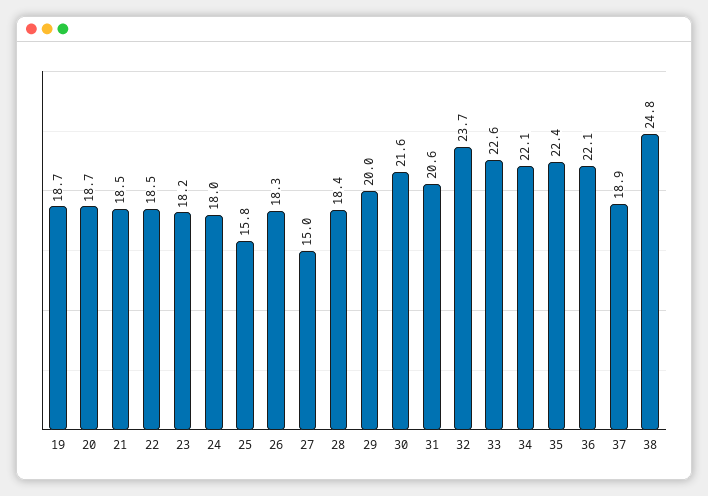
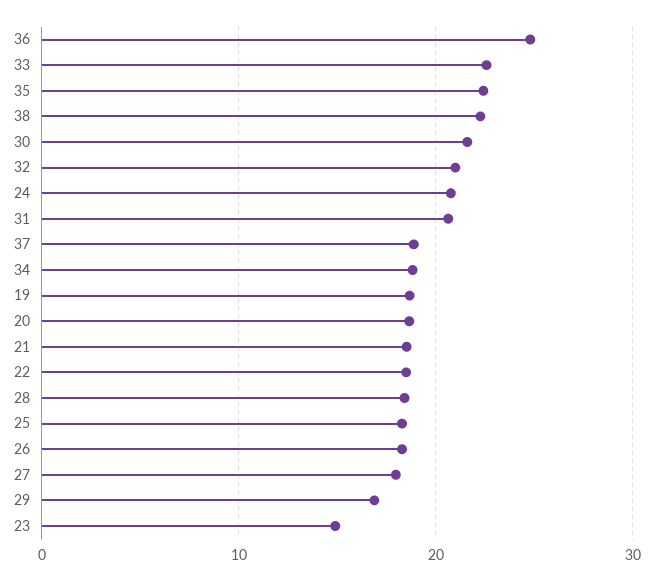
  {
    "19": 18.7,
    "20": 18.7,
    "21": 18.5,
    "22": 18.5,
-   "23": 18.2,
+   "23": 15,
-   "24": 18,
+   "24": 21,
-   "25": 15.8,
+   "25": 18,
    "26": 18.3,
-   "27": 15,
+   "27": 18,
    "28": 18.4,
-   "29": 20,
+   "29": 17,
    "30": 21.6,
    "31": 20.6,
-   "32": 23.7,
+   "32": 21,
    "33": 22.6,
-   "34": 22.1,
+   "34": 19,
    "35": 22.4,
-   "36": 22.1,
+   "36": 25,
    "37": 18.9,
-   "38": 24.8
+   "38": 22
  }

